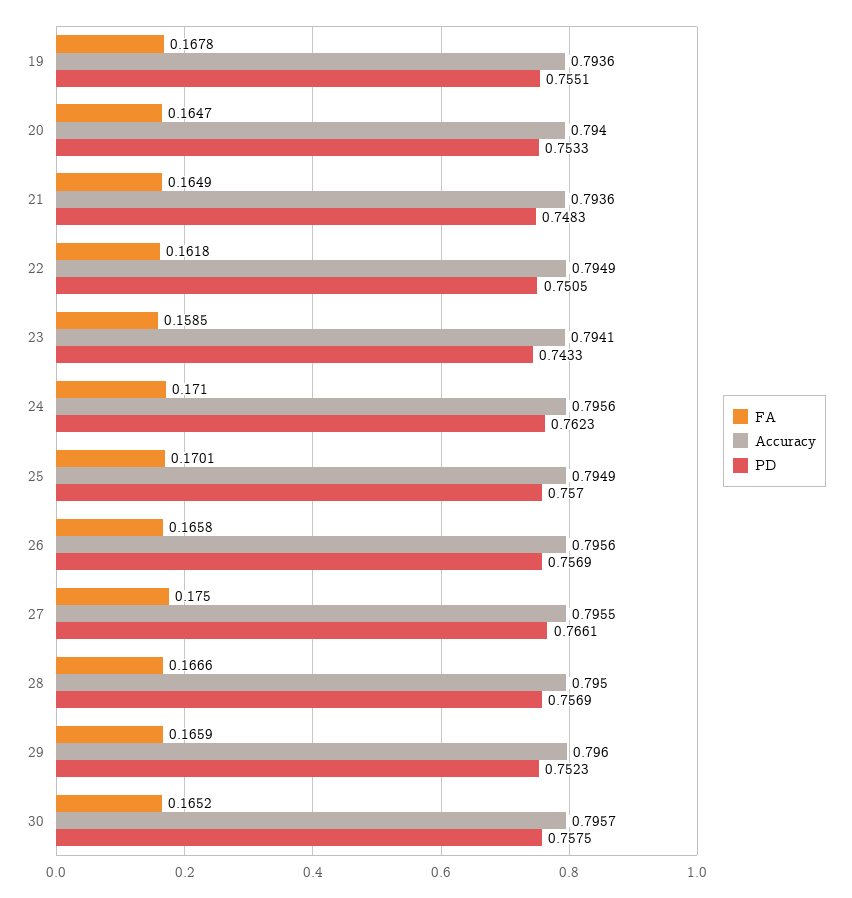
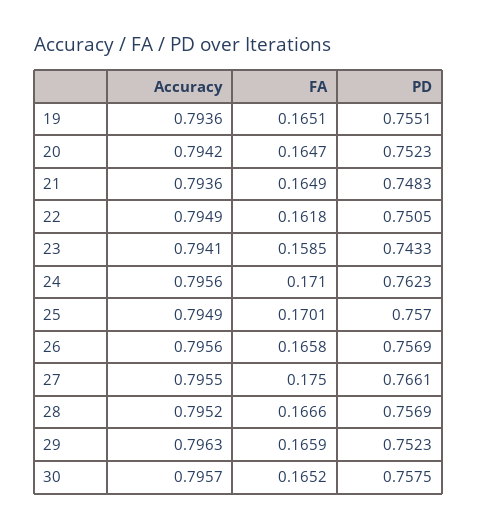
  {
    "FA": {
-     "19": 0.1678,
+     "19": 0.1651,
      "20": 0.1647,
      "21": 0.1649,
      "22": 0.1618,
      "23": 0.1585,
      "24": 0.171,
      "25": 0.1701,
      "26": 0.1658,
      "27": 0.175,
      "28": 0.1666,
      "29": 0.1659,
      "30": 0.1652
    },
    "Accuracy": {
      "19": 0.7936,
-     "20": 0.794,
+     "20": 0.7942,
      "21": 0.7936,
      "22": 0.7949,
      "23": 0.7941,
      "24": 0.7956,
      "25": 0.7949,
      "26": 0.7956,
      "27": 0.7955,
-     "28": 0.795,
+     "28": 0.7952,
-     "29": 0.796,
+     "29": 0.7963,
      "30": 0.7957
    },
    "PD": {
      "19": 0.7551,
-     "20": 0.7533,
+     "20": 0.7523,
      "21": 0.7483,
      "22": 0.7505,
      "23": 0.7433,
      "24": 0.7623,
      "25": 0.757,
      "26": 0.7569,
      "27": 0.7661,
      "28": 0.7569,
      "29": 0.7523,
      "30": 0.7575
    }
  }

